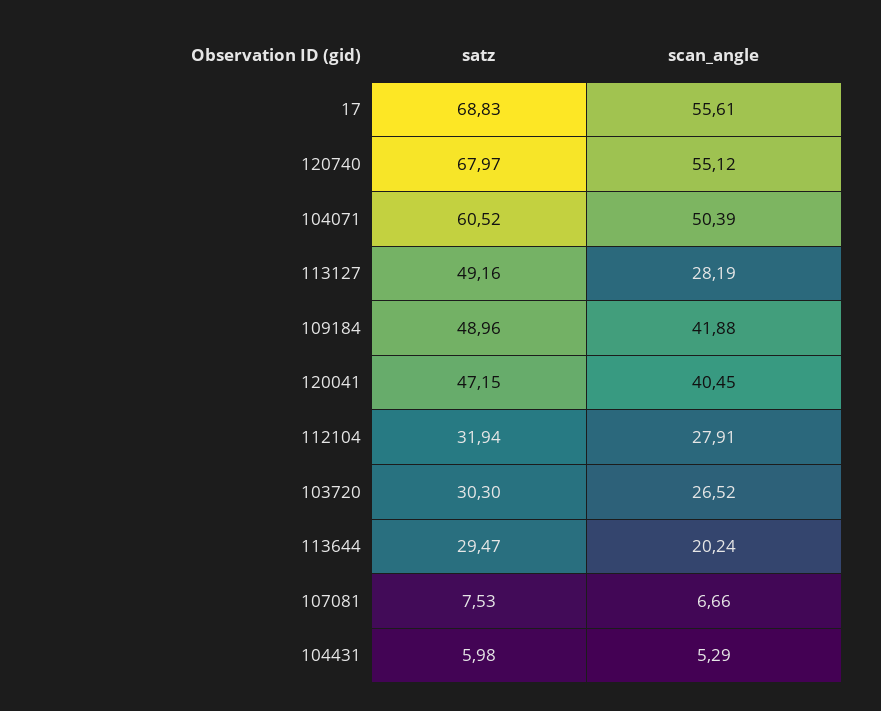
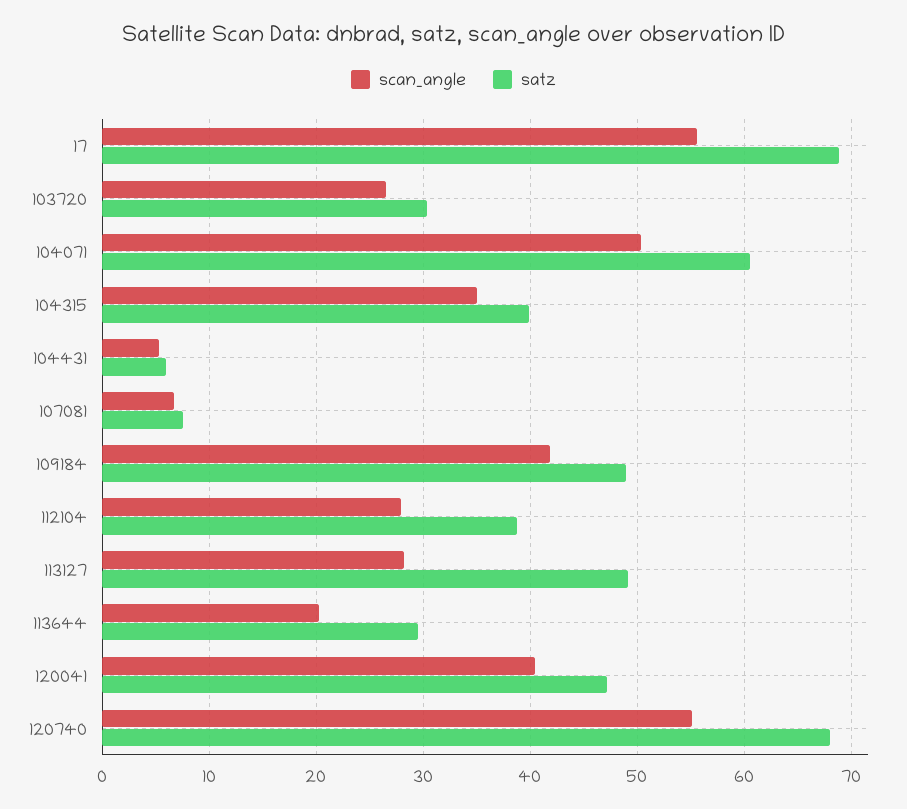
  {
    "satz": {
      "17": 68.83,
      "120740": 67.97,
      "104071": 60.52,
      "113127": 49.16,
      "109184": 48.96,
      "120041": 47.15,
-     "112104": 31.94,
+     "112104": 39,
      "103720": 30.3,
      "113644": 29.47,
      "107081": 7.53,
-     "104431": 5.98
+     "104431": 5.98,
+     "104315": 40
    },
    "scan_angle": {
      "17": 55.61,
      "120740": 55.12,
      "104071": 50.39,
      "113127": 28.19,
      "109184": 41.88,
      "120041": 40.45,
      "112104": 27.91,
      "103720": 26.52,
      "113644": 20.24,
      "107081": 6.66,
-     "104431": 5.29
+     "104431": 5.29,
+     "104315": 35
    }
  }

